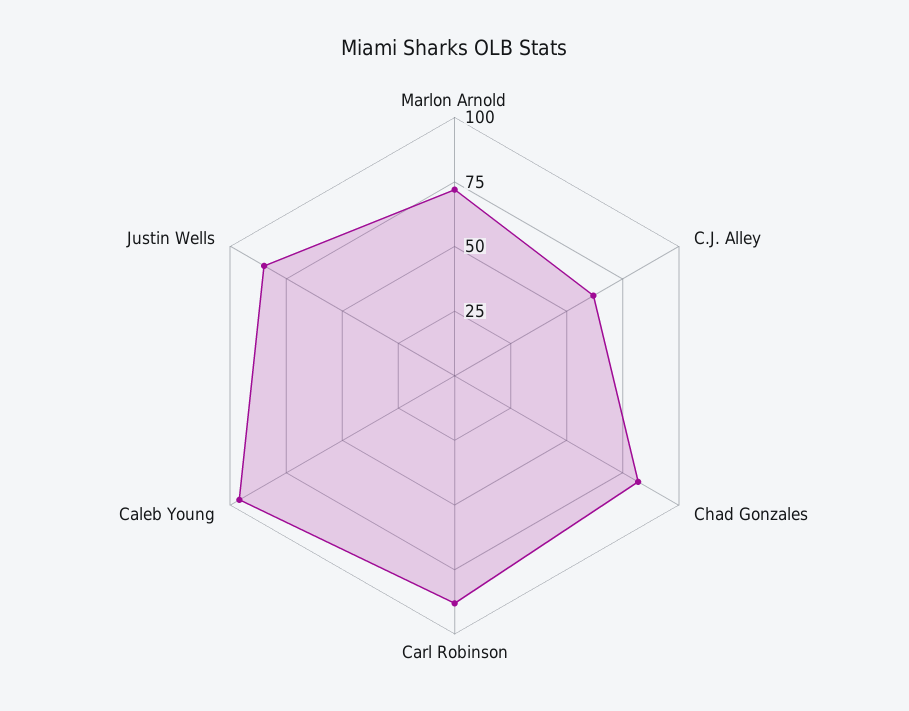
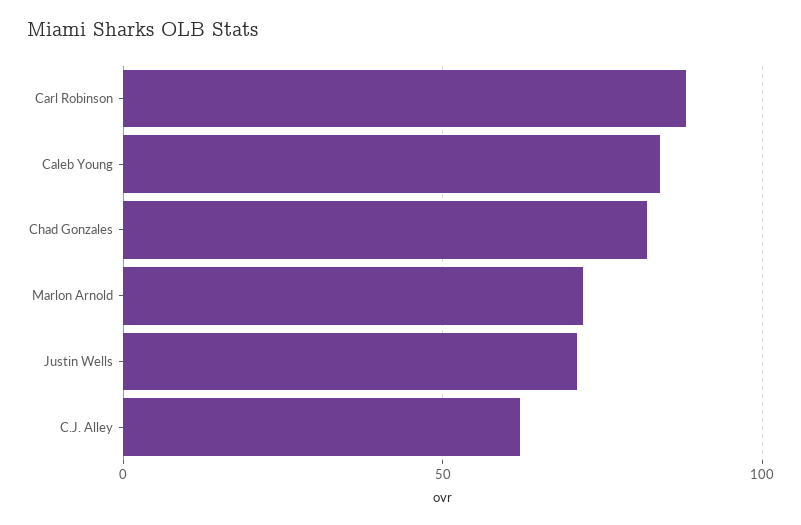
  {
    "Marlon Arnold": 70,
    "C.J. Alley": 60,
    "Chad Gonzales": 80,
    "Carl Robinson": 90,
-   "Caleb Young": 95,
+   "Caleb Young": 85,
-   "Justin Wells": 85
+   "Justin Wells": 70
  }

